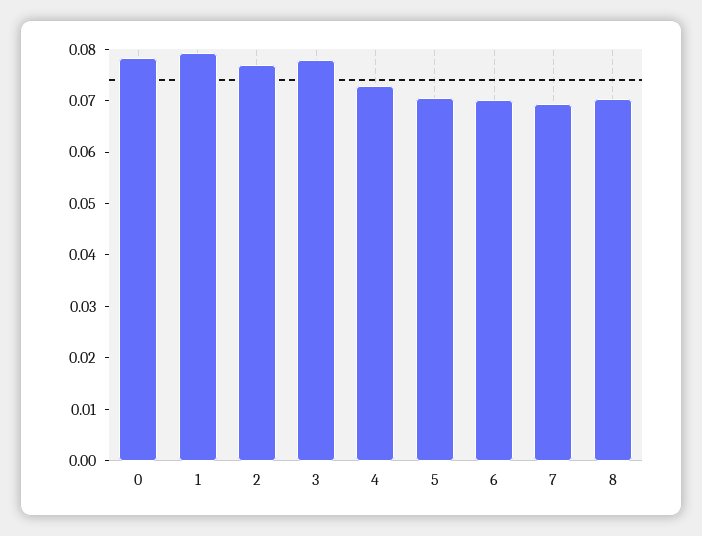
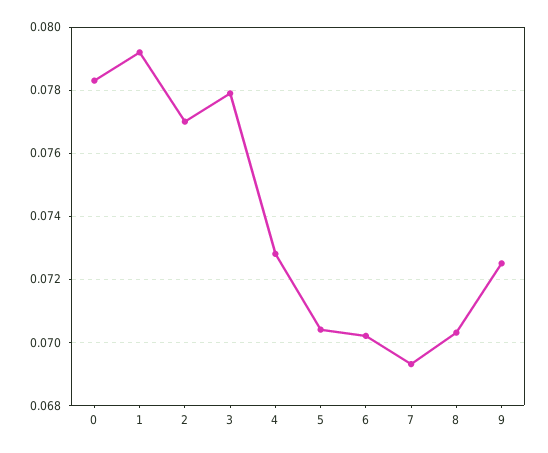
  {
    "0": 0.0785,
    "1": 0.079,
    "2": 0.077,
    "3": 0.078,
    "4": 0.073,
    "5": 0.0705,
    "6": 0.07,
    "7": 0.0695,
-   "8": 0.0705
+   "8": 0.0705,
+   "9": 0.0725
  }

